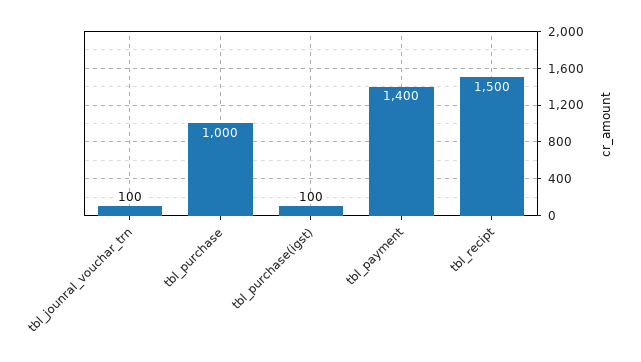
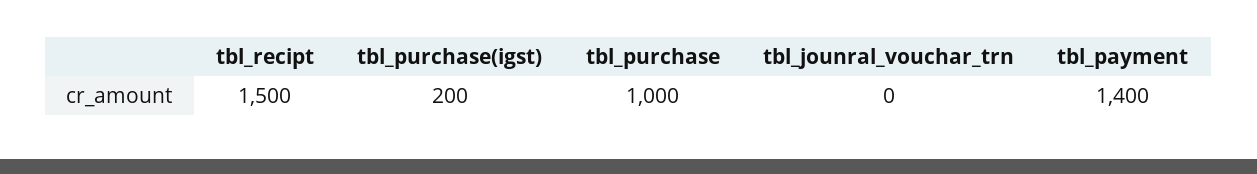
  {
-   "tbl_jounral_vouchar_trn": 100,
+   "tbl_jounral_vouchar_trn": 0,
    "tbl_purchase": 1000,
-   "tbl_purchase(igst)": 100,
+   "tbl_purchase(igst)": 200,
    "tbl_payment": 1400,
    "tbl_recipt": 1500
  }

